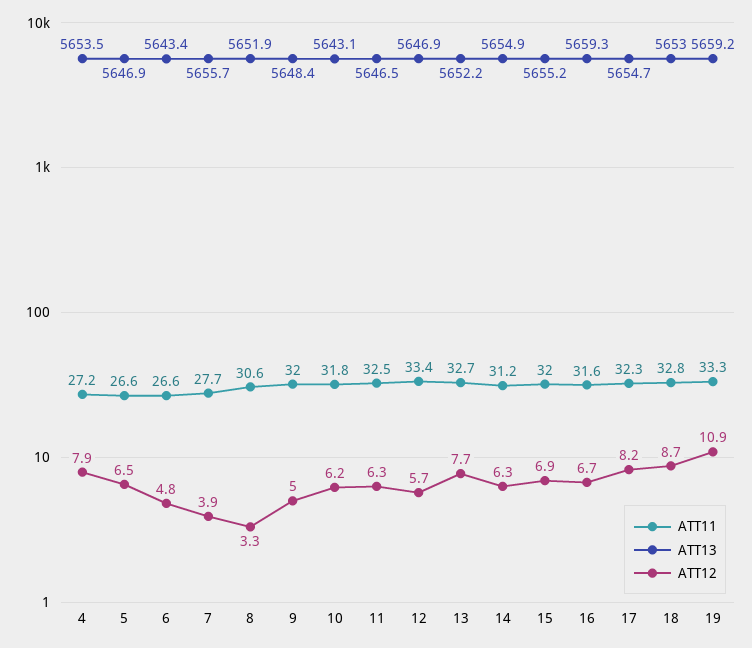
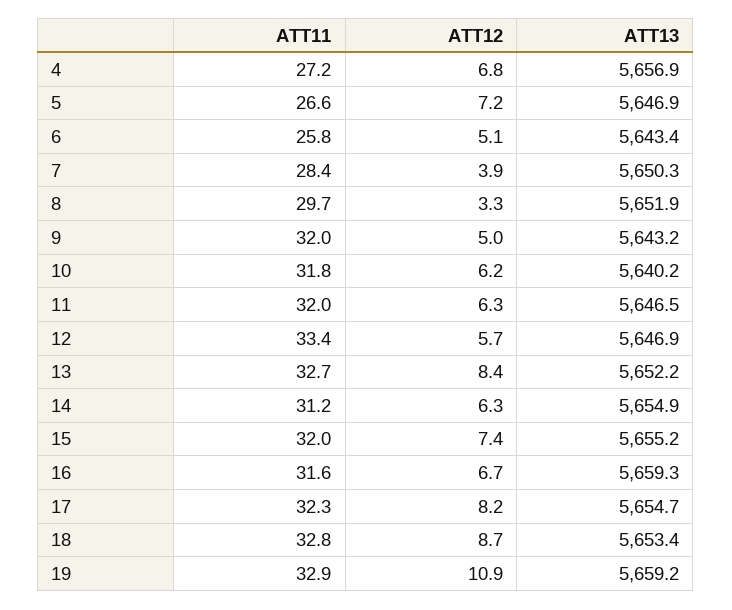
  {
    "ATT11": {
      "4": 27.2,
      "5": 26.6,
-     "6": 26.6,
+     "6": 25.8,
-     "7": 27.7,
+     "7": 28.4,
-     "8": 30.6,
+     "8": 29.7,
      "9": 32,
      "10": 31.8,
-     "11": 32.5,
+     "11": 32,
      "12": 33.4,
      "13": 32.7,
      "14": 31.2,
      "15": 32,
      "16": 31.6,
      "17": 32.3,
      "18": 32.8,
-     "19": 33.3
+     "19": 32.9
    },
    "ATT13": {
-     "4": 5653.5,
+     "4": 5656.9,
      "5": 5646.9,
      "6": 5643.4,
-     "7": 5655.7,
+     "7": 5650.3,
      "8": 5651.9,
-     "9": 5648.4,
+     "9": 5643.2,
-     "10": 5643.1,
+     "10": 5640.2,
      "11": 5646.5,
      "12": 5646.9,
      "13": 5652.2,
      "14": 5654.9,
      "15": 5655.2,
      "16": 5659.3,
      "17": 5654.7,
-     "18": 5653,
+     "18": 5653.4,
      "19": 5659.2
    },
    "ATT12": {
-     "4": 7.9,
+     "4": 6.8,
-     "5": 6.5,
+     "5": 7.2,
-     "6": 4.8,
+     "6": 5.1,
      "7": 3.9,
      "8": 3.3,
      "9": 5,
      "10": 6.2,
      "11": 6.3,
      "12": 5.7,
-     "13": 7.7,
+     "13": 8.4,
      "14": 6.3,
-     "15": 6.9,
+     "15": 7.4,
      "16": 6.7,
      "17": 8.2,
      "18": 8.7,
      "19": 10.9
    }
  }

